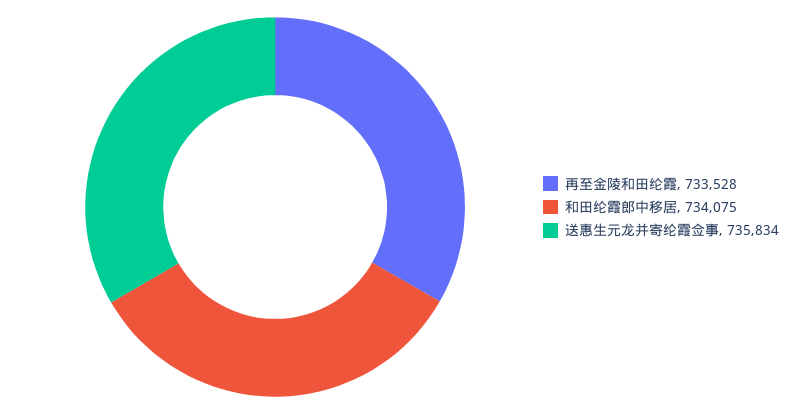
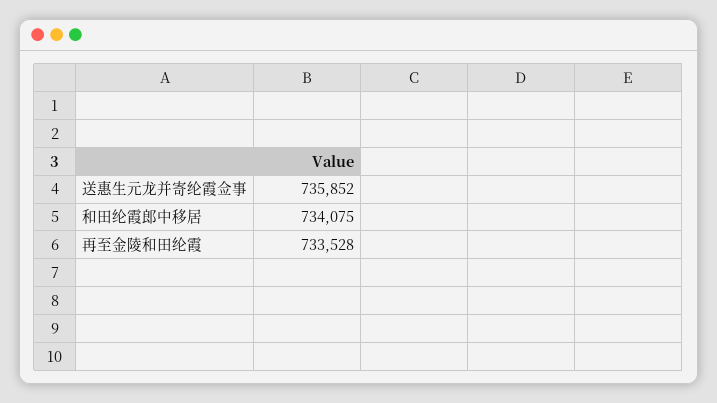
  {
    "再至金陵和田纶霞": 733528,
    "和田纶霞郎中移居": 734075,
-   "送惠生元龙并寄纶霞佥事": 735834
+   "送惠生元龙并寄纶霞佥事": 735852
  }

